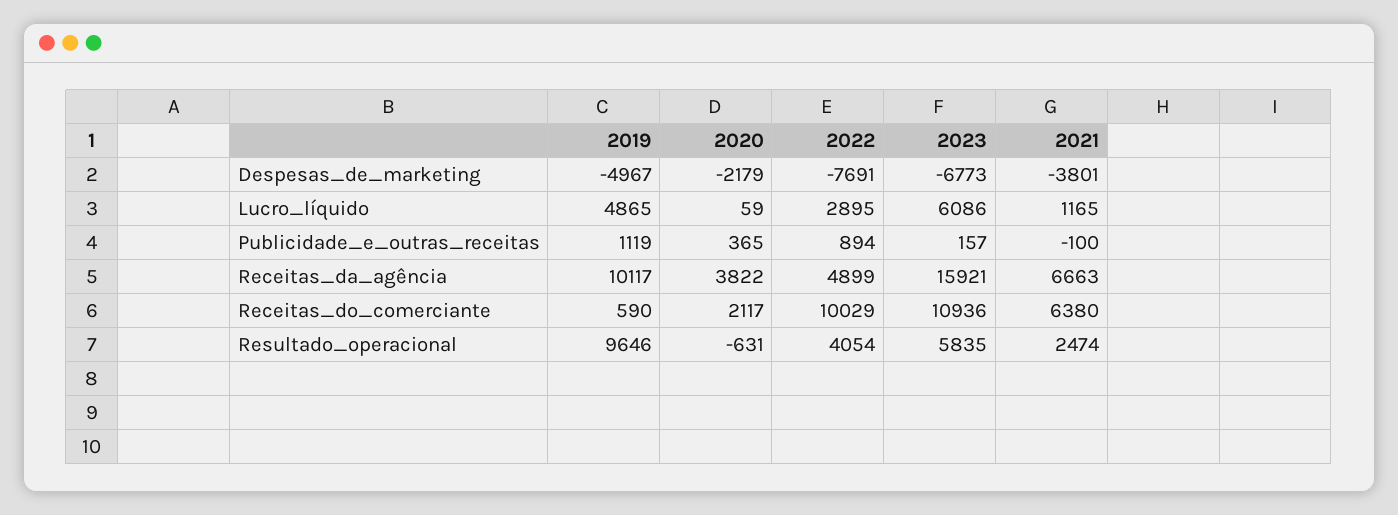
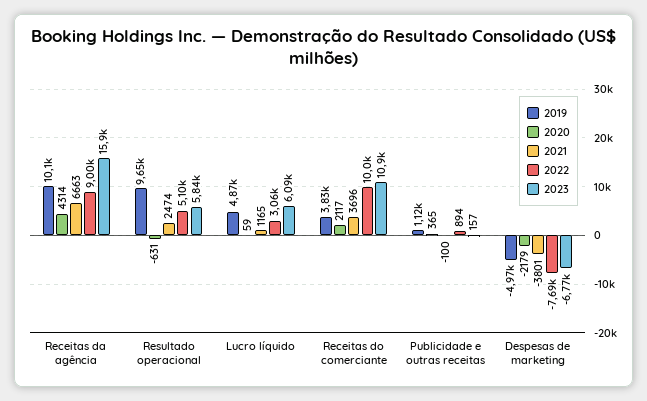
  {
    "2019": {
      "Despesas_de_marketing": -4967,
      "Lucro_líquido": 4865,
      "Publicidade_e_outras_receitas": 1119,
      "Receitas_da_agência": 10117,
-     "Receitas_do_comerciante": 590,
+     "Receitas_do_comerciante": 3830,
      "Resultado_operacional": 9646
    },
    "2020": {
      "Despesas_de_marketing": -2179,
      "Lucro_líquido": 59,
      "Publicidade_e_outras_receitas": 365,
-     "Receitas_da_agência": 3822,
+     "Receitas_da_agência": 4314,
      "Receitas_do_comerciante": 2117,
      "Resultado_operacional": -631
    },
    "2022": {
      "Despesas_de_marketing": -7691,
-     "Lucro_líquido": 2895,
+     "Lucro_líquido": 3060,
      "Publicidade_e_outras_receitas": 894,
-     "Receitas_da_agência": 4899,
+     "Receitas_da_agência": 9000,
      "Receitas_do_comerciante": 10029,
-     "Resultado_operacional": 4054
+     "Resultado_operacional": 5100
    },
    "2023": {
      "Despesas_de_marketing": -6773,
      "Lucro_líquido": 6086,
      "Publicidade_e_outras_receitas": 157,
      "Receitas_da_agência": 15921,
      "Receitas_do_comerciante": 10936,
      "Resultado_operacional": 5835
    },
    "2021": {
      "Despesas_de_marketing": -3801,
      "Lucro_líquido": 1165,
      "Publicidade_e_outras_receitas": -100,
      "Receitas_da_agência": 6663,
-     "Receitas_do_comerciante": 6380,
+     "Receitas_do_comerciante": 3696,
      "Resultado_operacional": 2474
    }
  }

